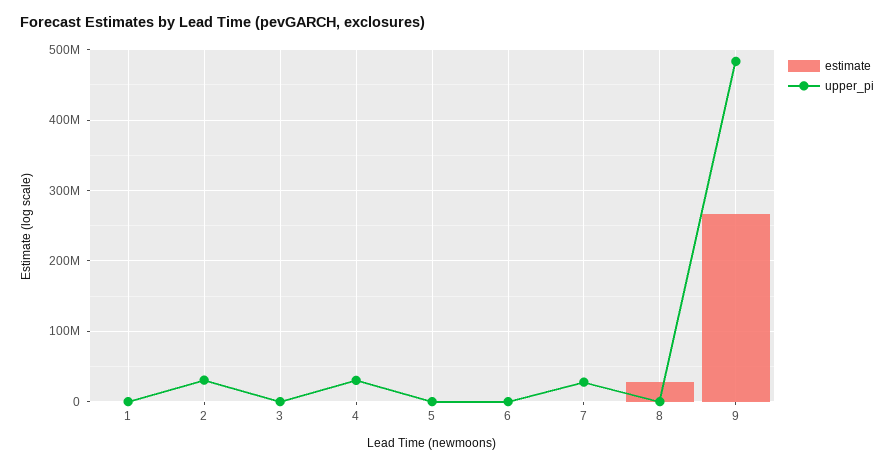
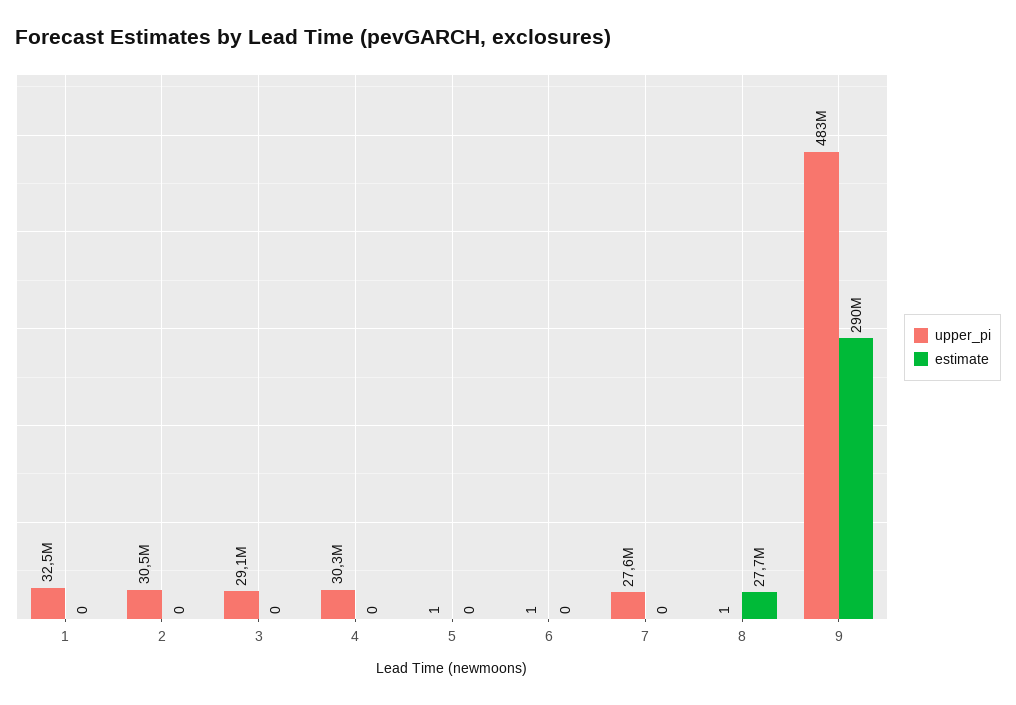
  {
    "estimate": {
      "1": 0,
      "2": 0,
      "3": 0,
      "4": 0,
      "5": 0,
      "6": 0,
      "7": 0,
      "8": 27700000,
-     "9": 270000000
+     "9": 290000000
    },
    "upper_pi": {
-     "1": 0,
+     "1": 32500000,
      "2": 30500000,
-     "3": 0,
+     "3": 29100000,
      "4": 30300000,
      "5": 1,
      "6": 1,
      "7": 27600000,
      "8": 1,
      "9": 483000000
    }
  }

